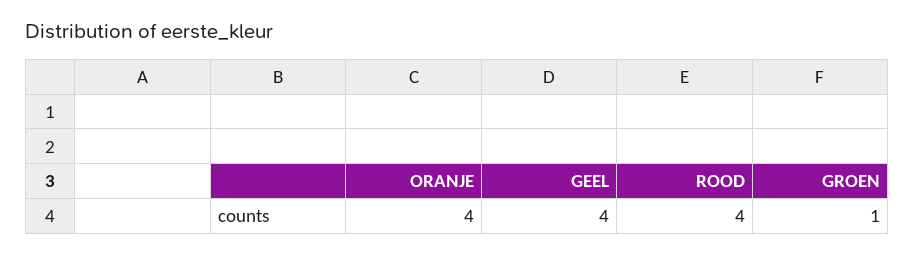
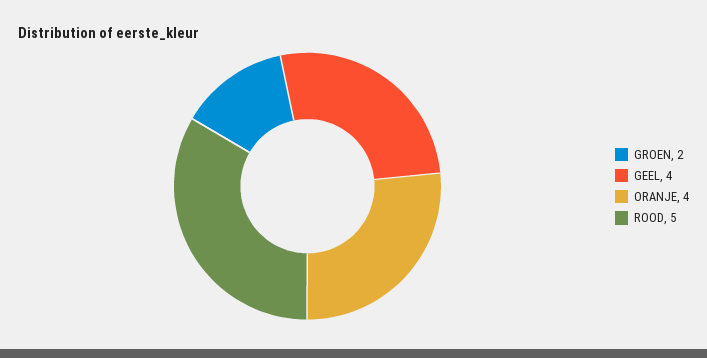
  {
    "ORANJE": 4,
    "GEEL": 4,
-   "ROOD": 4,
+   "ROOD": 5,
-   "GROEN": 1
+   "GROEN": 2
  }

